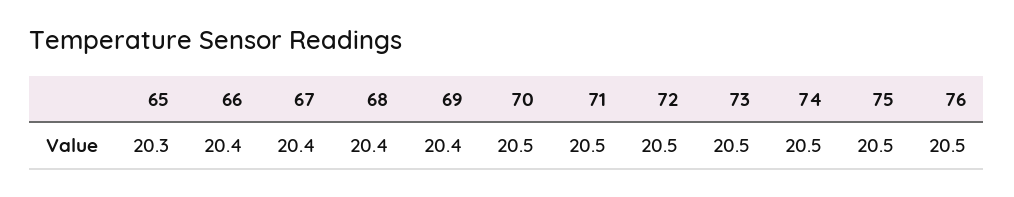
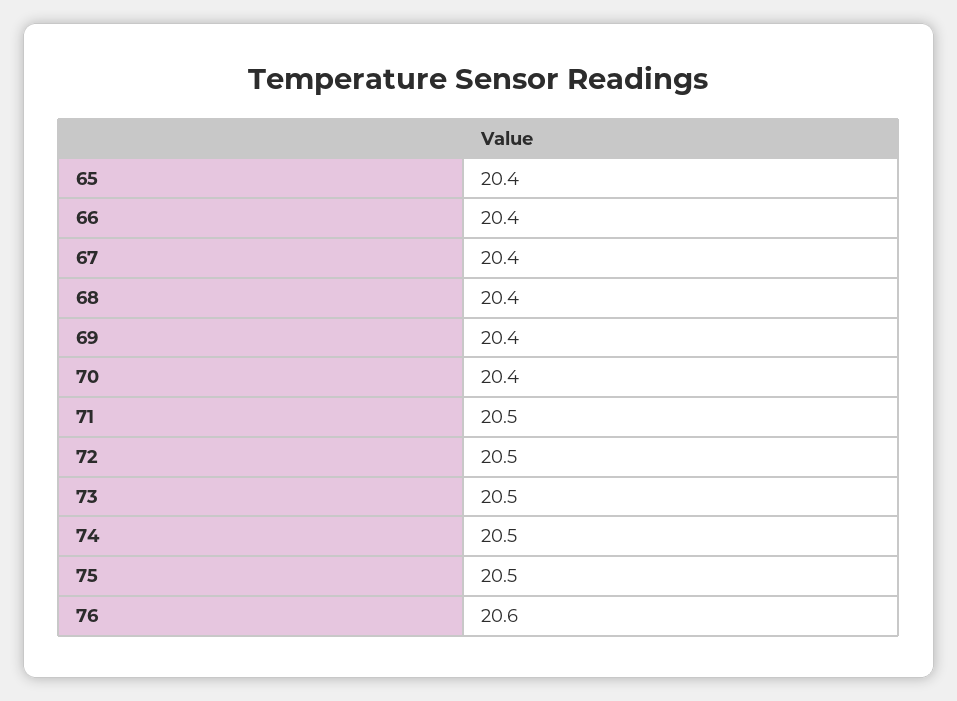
  {
-   "65": 20.3,
+   "65": 20.4,
    "66": 20.4,
    "67": 20.4,
    "68": 20.4,
    "69": 20.4,
-   "70": 20.5,
+   "70": 20.4,
    "71": 20.5,
    "72": 20.5,
    "73": 20.5,
    "74": 20.5,
    "75": 20.5,
-   "76": 20.5
+   "76": 20.6
  }

